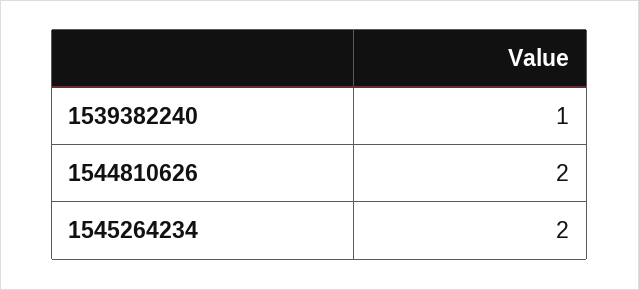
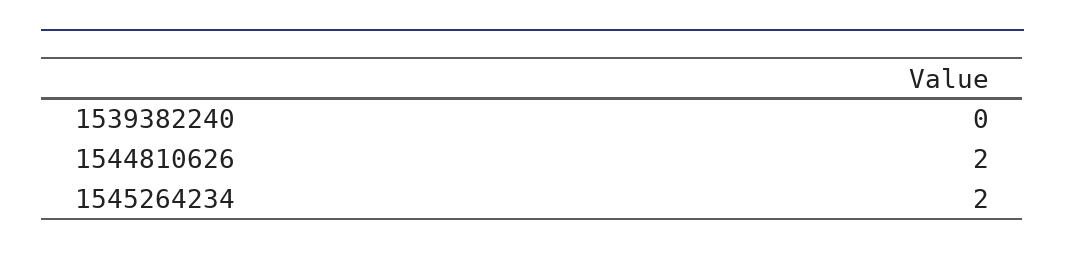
  {
-   "1539382240": 1,
+   "1539382240": 0,
    "1544810626": 2,
    "1545264234": 2
  }

